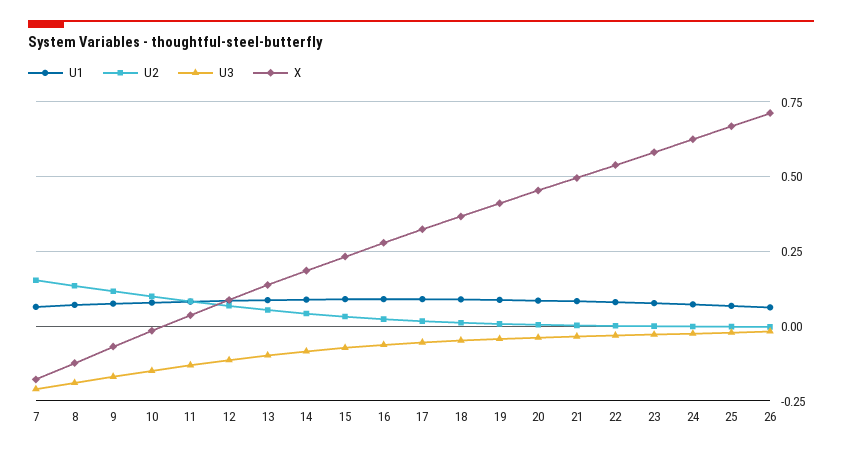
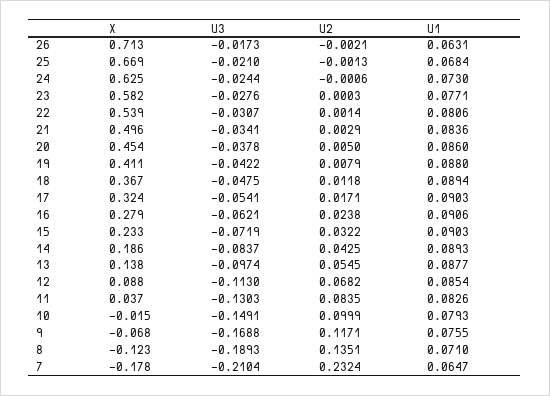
  {
    "U1": {
      "7": 0.0647,
      "8": 0.071,
      "9": 0.0755,
      "10": 0.0793,
      "11": 0.0826,
      "12": 0.0854,
      "13": 0.0877,
      "14": 0.0893,
      "15": 0.0903,
      "16": 0.0906,
      "17": 0.0903,
      "18": 0.0894,
      "19": 0.088,
      "20": 0.086,
      "21": 0.0836,
      "22": 0.0806,
      "23": 0.0771,
      "24": 0.073,
      "25": 0.0684,
      "26": 0.0631
    },
    "U2": {
-     "7": 0.15,
+     "7": 0.2324,
      "8": 0.1351,
      "9": 0.1171,
      "10": 0.0999,
      "11": 0.0835,
      "12": 0.0682,
      "13": 0.0545,
      "14": 0.0425,
      "15": 0.0322,
      "16": 0.0238,
      "17": 0.0171,
      "18": 0.0118,
      "19": 0.0079,
      "20": 0.005,
      "21": 0.0029,
      "22": 0.0014,
      "23": 0.0003,
      "24": -0.0006,
      "25": -0.0013,
      "26": -0.0021
    },
    "U3": {
      "7": -0.2104,
      "8": -0.1893,
      "9": -0.1688,
      "10": -0.1491,
      "11": -0.1303,
      "12": -0.113,
      "13": -0.0974,
      "14": -0.0837,
      "15": -0.0719,
      "16": -0.0621,
      "17": -0.0541,
      "18": -0.0475,
      "19": -0.0422,
      "20": -0.0378,
      "21": -0.0341,
      "22": -0.0307,
      "23": -0.0276,
      "24": -0.0244,
      "25": -0.021,
      "26": -0.0173
    },
    "X": {
      "7": -0.178,
      "8": -0.123,
      "9": -0.068,
      "10": -0.015,
      "11": 0.037,
      "12": 0.088,
      "13": 0.138,
      "14": 0.186,
      "15": 0.233,
      "16": 0.279,
      "17": 0.324,
      "18": 0.367,
      "19": 0.411,
      "20": 0.454,
      "21": 0.496,
      "22": 0.539,
      "23": 0.582,
      "24": 0.625,
      "25": 0.669,
      "26": 0.713
    }
  }

